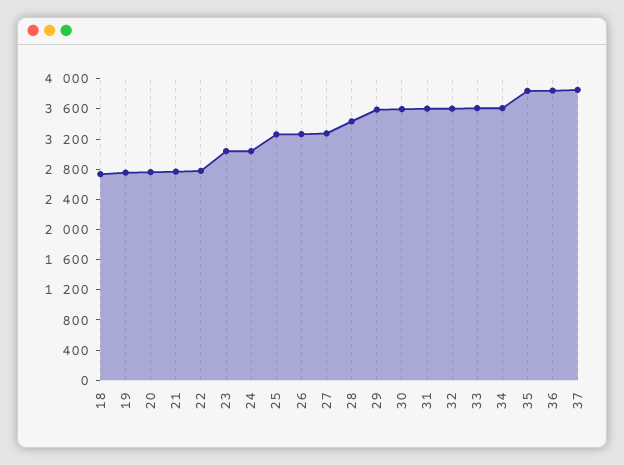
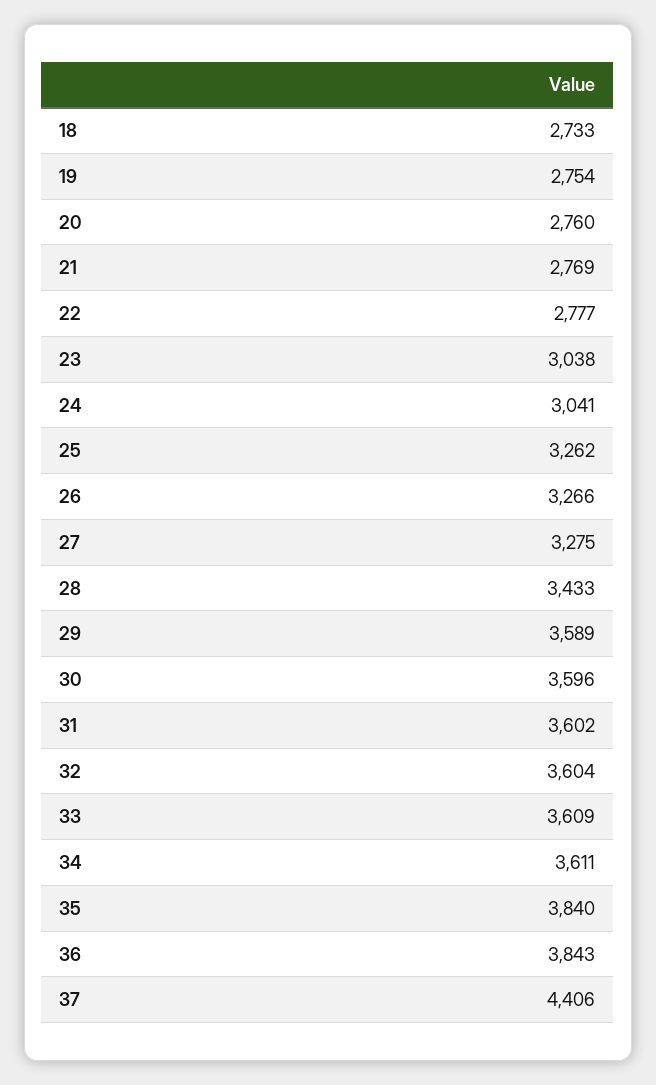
  {
    "18": 2733,
    "19": 2754,
    "20": 2760,
    "21": 2769,
    "22": 2777,
    "23": 3038,
    "24": 3041,
    "25": 3262,
    "26": 3266,
    "27": 3275,
    "28": 3433,
    "29": 3589,
    "30": 3596,
    "31": 3602,
    "32": 3604,
    "33": 3609,
    "34": 3611,
    "35": 3840,
    "36": 3843,
-   "37": 3800
+   "37": 4406
  }

